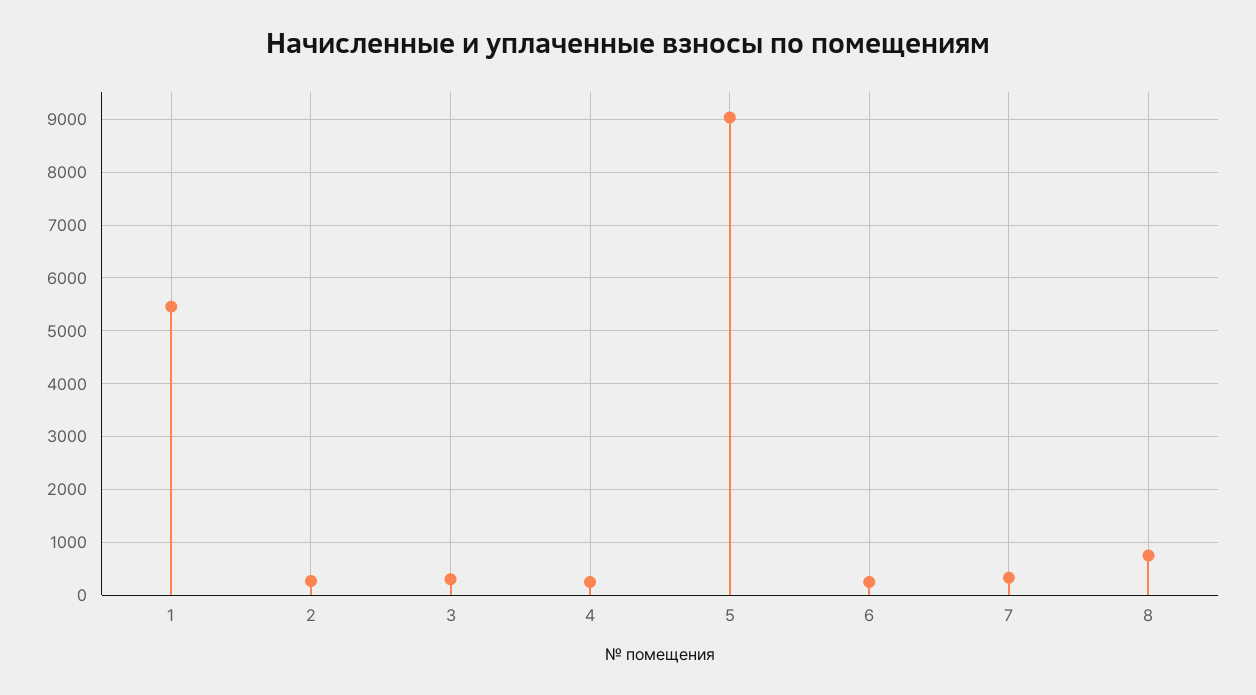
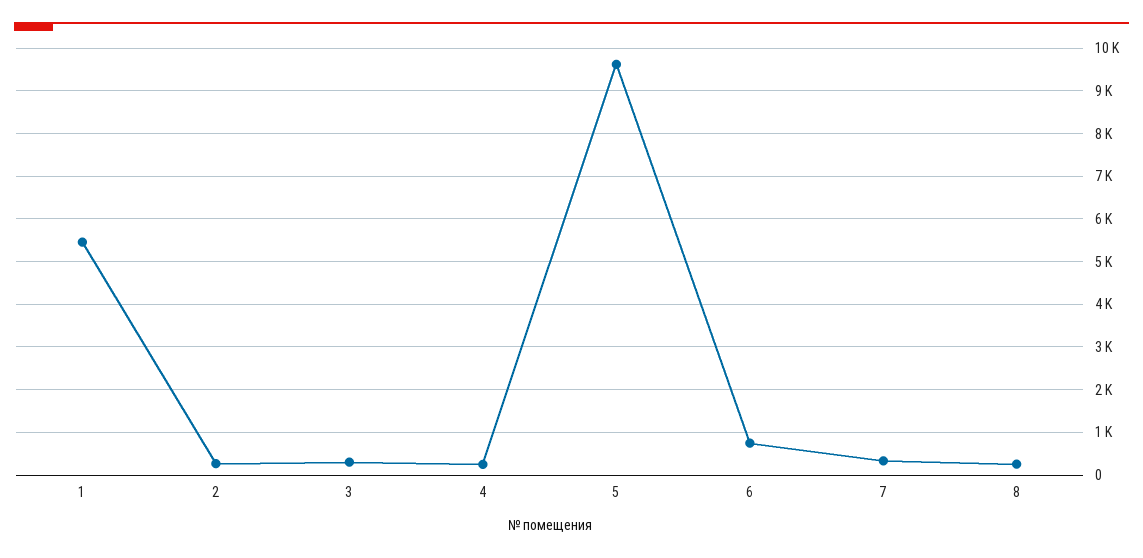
  {
    "1": 5400,
    "2": 200,
    "3": 400,
    "4": 200,
-   "5": 9000,
+   "5": 9600,
-   "6": 200,
+   "6": 800,
    "7": 400,
-   "8": 800
+   "8": 200
  }

